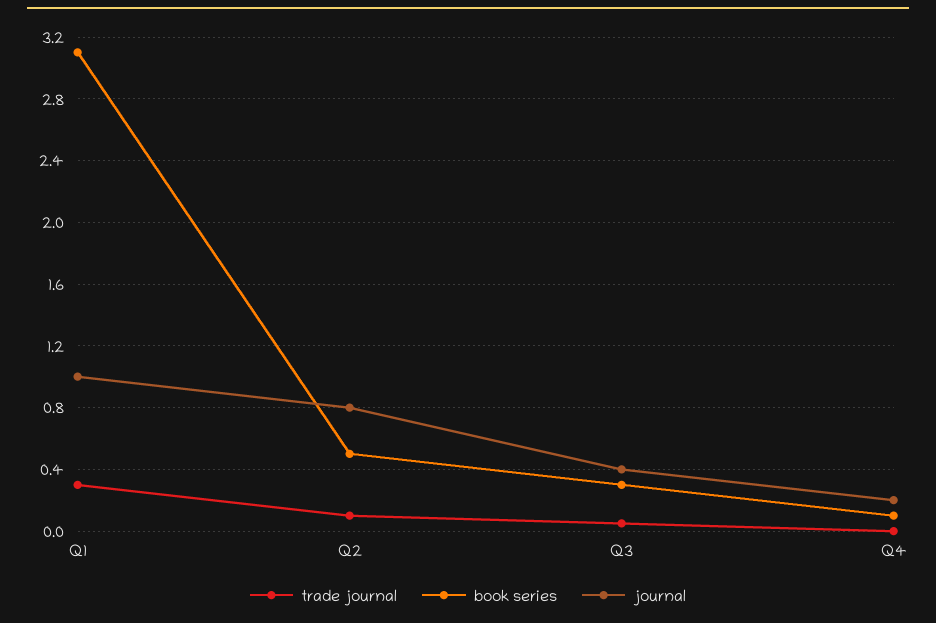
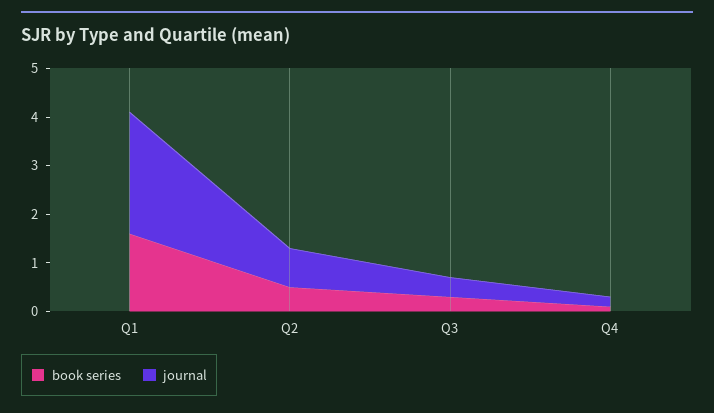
  {
-   "trade journal": {
-     "Q1": 0.3,
-     "Q2": 0.1,
-     "Q3": 0.05,
-     "Q4": 0
-   },
    "book series": {
-     "Q1": 3.1,
+     "Q1": 1.5,
      "Q2": 0.5,
      "Q3": 0.3,
      "Q4": 0.1
    },
    "journal": {
-     "Q1": 1,
+     "Q1": 2.5,
      "Q2": 0.8,
      "Q3": 0.4,
      "Q4": 0.2
    }
  }

